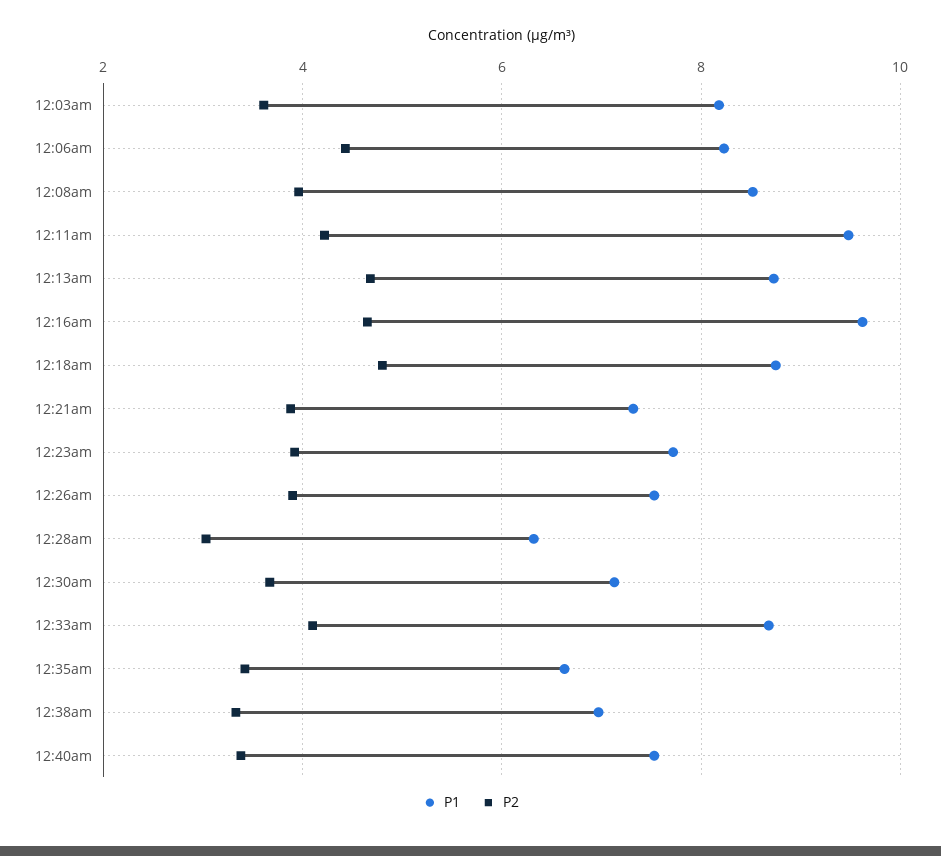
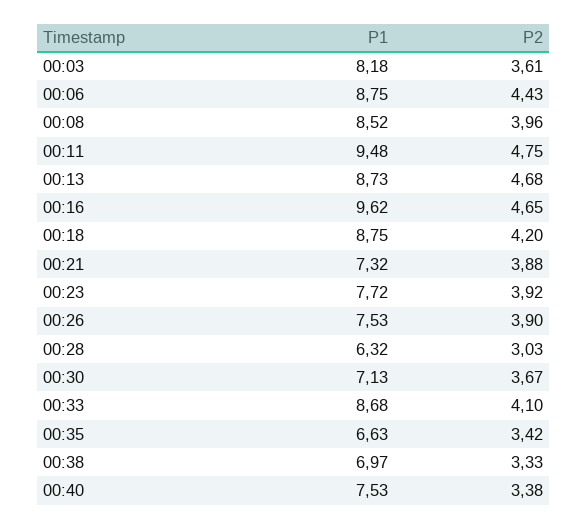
  {
    "P1": {
      "12:03am": 8.18,
-     "12:06am": 8.2,
+     "12:06am": 8.75,
      "12:08am": 8.52,
      "12:11am": 9.48,
      "12:13am": 8.73,
      "12:16am": 9.62,
      "12:18am": 8.75,
      "12:21am": 7.32,
      "12:23am": 7.72,
      "12:26am": 7.53,
      "12:28am": 6.32,
      "12:30am": 7.13,
      "12:33am": 8.68,
      "12:35am": 6.63,
      "12:38am": 6.97,
      "12:40am": 7.53
    },
    "P2": {
      "12:03am": 3.61,
      "12:06am": 4.43,
      "12:08am": 3.96,
-     "12:11am": 4.2,
+     "12:11am": 4.75,
      "12:13am": 4.68,
      "12:16am": 4.65,
-     "12:18am": 4.8,
+     "12:18am": 4.2,
      "12:21am": 3.88,
      "12:23am": 3.92,
      "12:26am": 3.9,
      "12:28am": 3.03,
      "12:30am": 3.67,
      "12:33am": 4.1,
      "12:35am": 3.42,
      "12:38am": 3.33,
      "12:40am": 3.38
    }
  }

